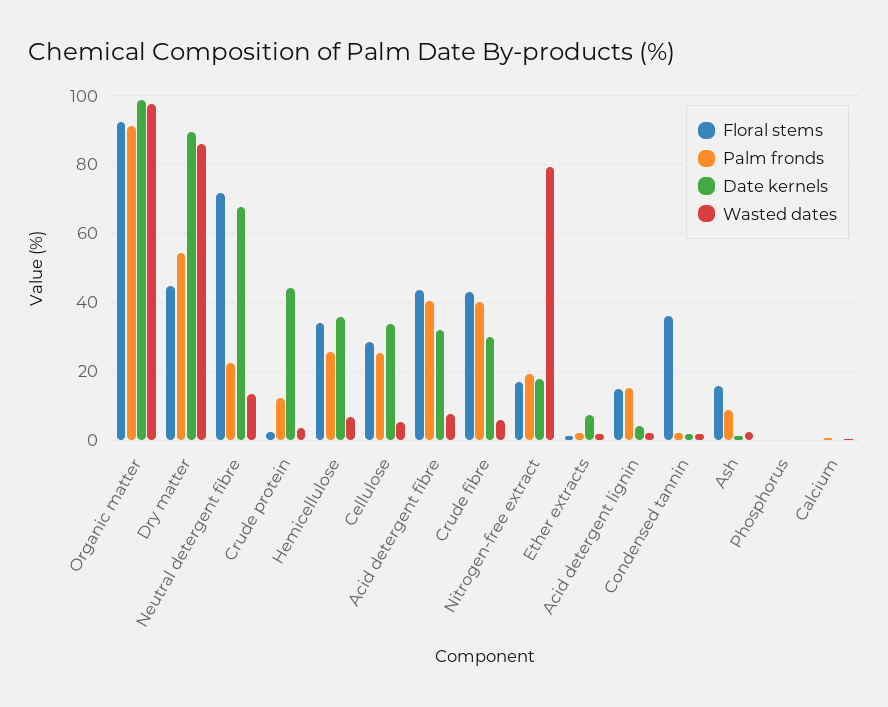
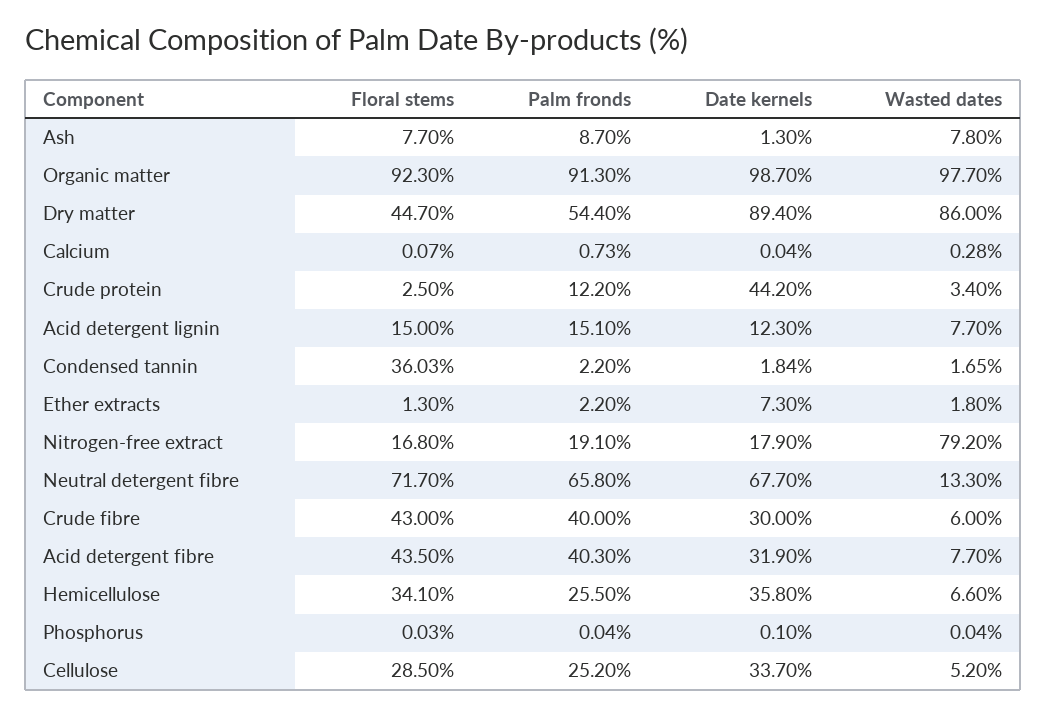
  {
    "Floral stems": {
      "Organic matter": 92.3,
      "Dry matter": 44.7,
      "Neutral detergent fibre": 71.7,
      "Crude protein": 2.5,
      "Hemicellulose": 34.1,
      "Cellulose": 28.5,
      "Acid detergent fibre": 43.5,
      "Crude fibre": 43,
      "Nitrogen-free extract": 16.8,
      "Ether extracts": 1.3,
      "Acid detergent lignin": 15,
      "Condensed tannin": 36.03,
-     "Ash": 16,
+     "Ash": 7.7,
      "Phosphorus": 0.03,
      "Calcium": 0.07
    },
    "Palm fronds": {
      "Organic matter": 91.3,
      "Dry matter": 54.4,
-     "Neutral detergent fibre": 22,
+     "Neutral detergent fibre": 65.8,
      "Crude protein": 12.2,
      "Hemicellulose": 25.5,
      "Cellulose": 25.2,
      "Acid detergent fibre": 40.3,
      "Crude fibre": 40,
      "Nitrogen-free extract": 19.1,
      "Ether extracts": 2.2,
      "Acid detergent lignin": 15.1,
      "Condensed tannin": 2.2,
      "Ash": 8.7,
      "Phosphorus": 0.04,
      "Calcium": 0.73
    },
    "Date kernels": {
      "Organic matter": 98.7,
      "Dry matter": 89.4,
      "Neutral detergent fibre": 67.7,
      "Crude protein": 44.2,
      "Hemicellulose": 35.8,
      "Cellulose": 33.7,
      "Acid detergent fibre": 31.9,
      "Crude fibre": 30,
      "Nitrogen-free extract": 17.9,
      "Ether extracts": 7.3,
-     "Acid detergent lignin": 4,
+     "Acid detergent lignin": 12.3,
      "Condensed tannin": 1.84,
      "Ash": 1.3,
      "Phosphorus": 0.1,
      "Calcium": 0.04
    },
    "Wasted dates": {
      "Organic matter": 97.7,
      "Dry matter": 86,
      "Neutral detergent fibre": 13.3,
      "Crude protein": 3.4,
      "Hemicellulose": 6.6,
      "Cellulose": 5.2,
      "Acid detergent fibre": 7.7,
      "Crude fibre": 6,
      "Nitrogen-free extract": 79.2,
      "Ether extracts": 1.8,
-     "Acid detergent lignin": 2,
+     "Acid detergent lignin": 7.7,
      "Condensed tannin": 1.65,
-     "Ash": 2,
+     "Ash": 7.8,
      "Phosphorus": 0.04,
      "Calcium": 0.28
    }
  }

